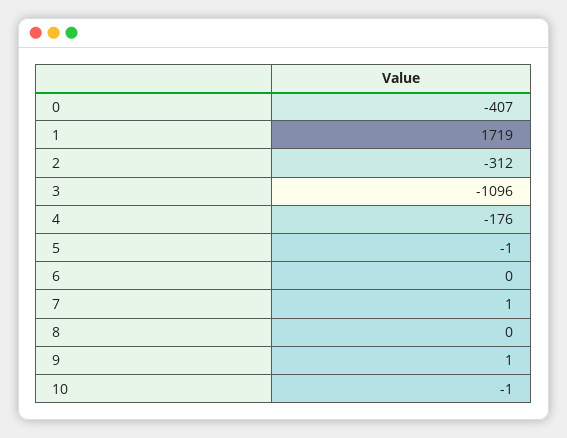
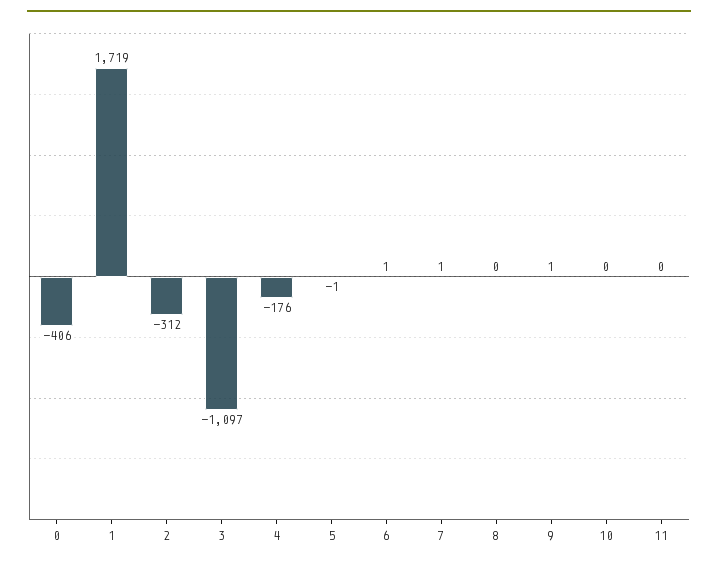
  {
-   "0": -407,
+   "0": -406,
    "1": 1719,
    "2": -312,
-   "3": -1096,
+   "3": -1097,
    "4": -176,
    "5": -1,
-   "6": 0,
+   "6": 1,
    "7": 1,
    "8": 0,
    "9": 1,
-   "10": -1
+   "10": 0,
+   "11": 0
  }

